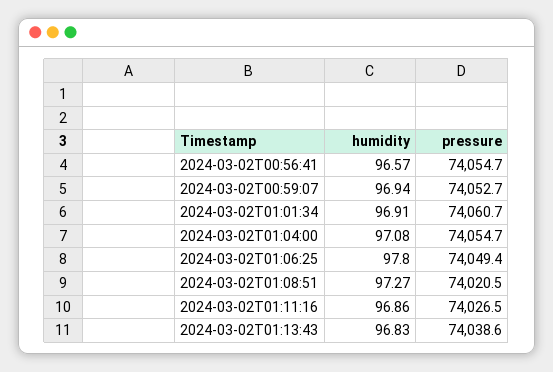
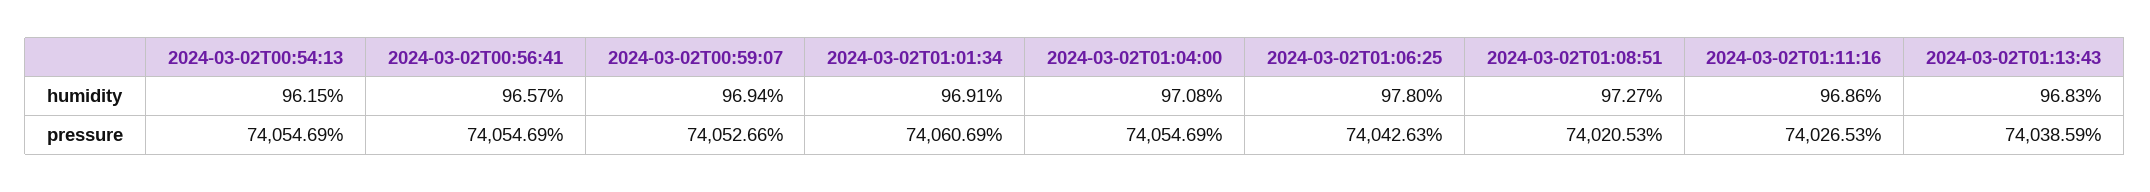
  {
    "humidity": {
      "2024-03-02T00:56:41": 96.57,
      "2024-03-02T00:59:07": 96.94,
      "2024-03-02T01:01:34": 96.91,
      "2024-03-02T01:04:00": 97.08,
      "2024-03-02T01:06:25": 97.8,
      "2024-03-02T01:08:51": 97.27,
      "2024-03-02T01:11:16": 96.86,
-     "2024-03-02T01:13:43": 96.83
+     "2024-03-02T01:13:43": 96.83,
+     "2024-03-02T00:54:13": 96.15
    },
    "pressure": {
      "2024-03-02T00:56:41": 74054.69,
      "2024-03-02T00:59:07": 74052.66,
      "2024-03-02T01:01:34": 74060.69,
      "2024-03-02T01:04:00": 74054.69,
-     "2024-03-02T01:06:25": 74049.4,
+     "2024-03-02T01:06:25": 74042.63,
      "2024-03-02T01:08:51": 74020.53,
      "2024-03-02T01:11:16": 74026.53,
-     "2024-03-02T01:13:43": 74038.59
+     "2024-03-02T01:13:43": 74038.59,
+     "2024-03-02T00:54:13": 74054.69
    }
  }

